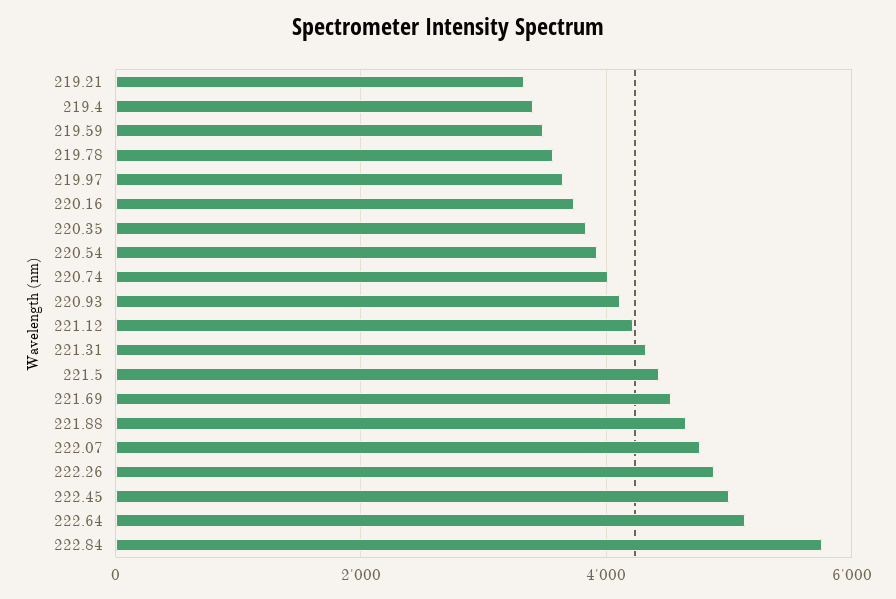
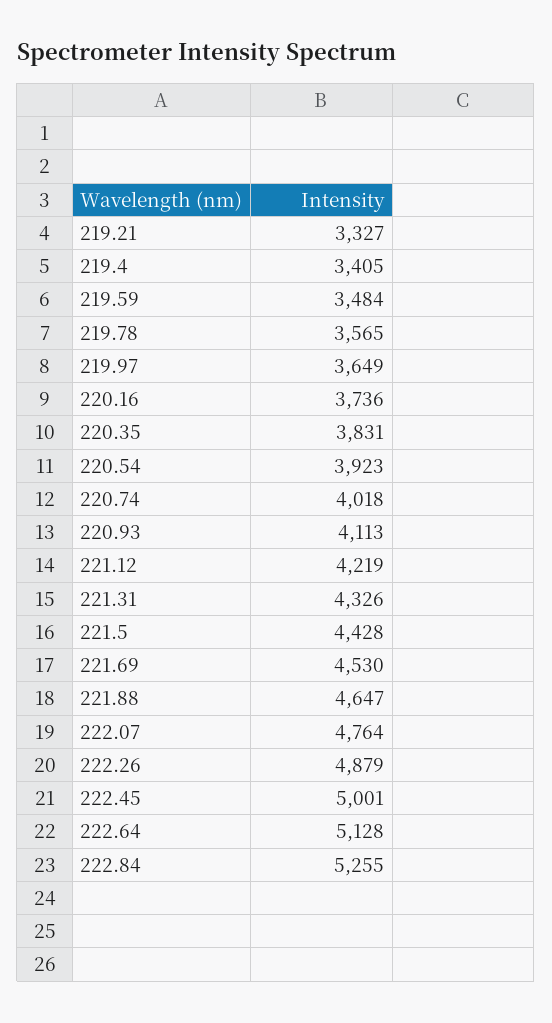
  {
    "219.21": 3327,
    "219.4": 3405,
    "219.59": 3484,
    "219.78": 3565,
    "219.97": 3649,
    "220.16": 3736,
    "220.35": 3831,
    "220.54": 3923,
    "220.74": 4018,
    "220.93": 4113,
    "221.12": 4219,
    "221.31": 4326,
    "221.5": 4428,
    "221.69": 4530,
    "221.88": 4647,
    "222.07": 4764,
    "222.26": 4879,
    "222.45": 5001,
    "222.64": 5128,
-   "222.84": 5800
+   "222.84": 5255
  }

